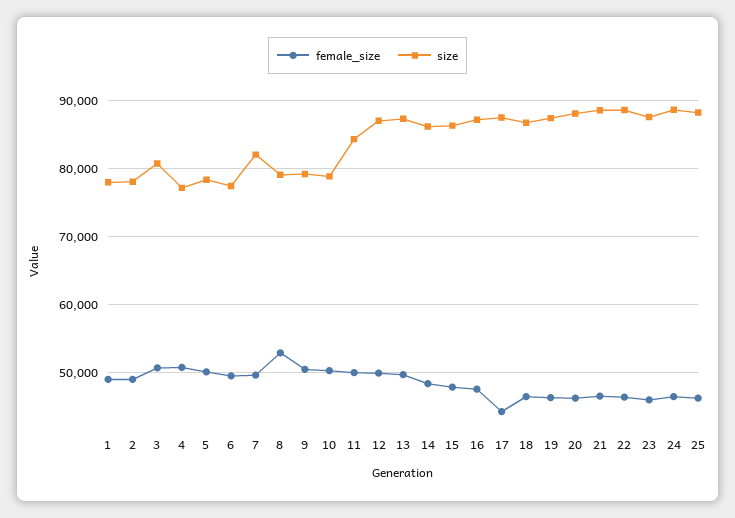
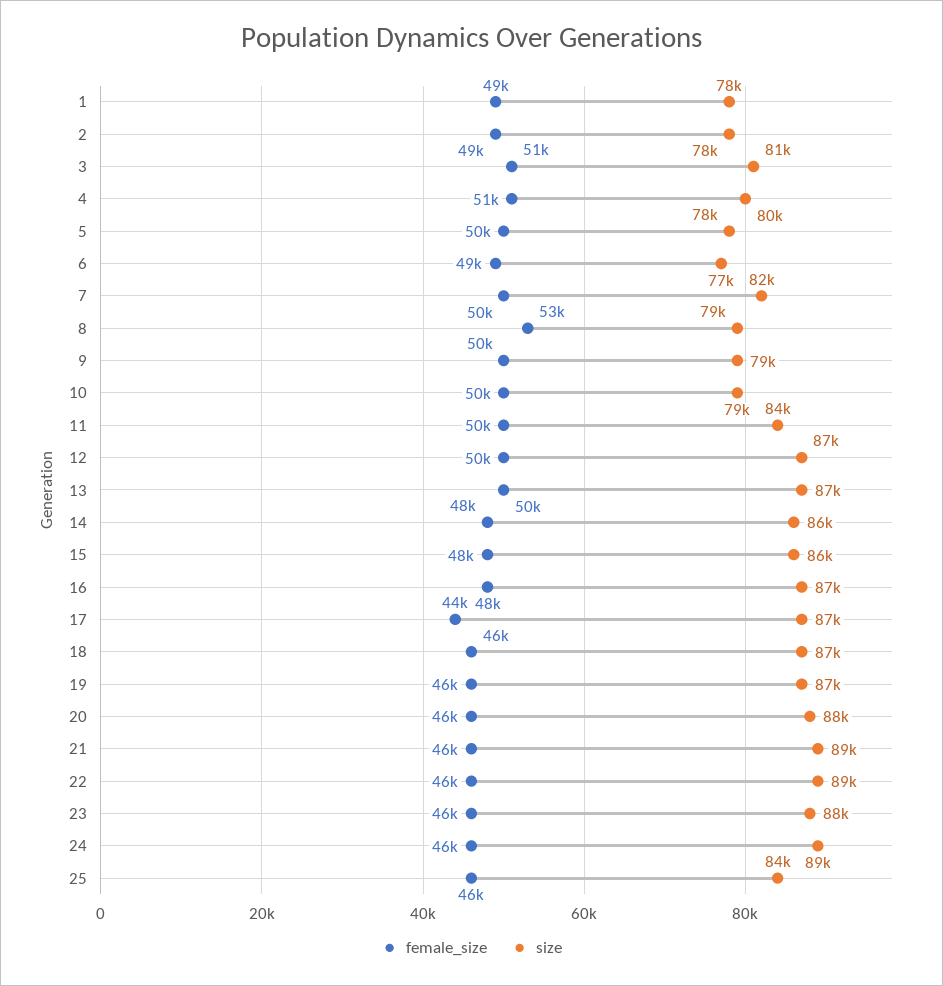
  {
    "female_size": {
      "1": 49000,
      "2": 49000,
      "3": 51000,
      "4": 51000,
      "5": 50000,
      "6": 49000,
      "7": 50000,
      "8": 53000,
      "9": 50000,
      "10": 50000,
      "11": 50000,
      "12": 50000,
      "13": 50000,
      "14": 48000,
      "15": 48000,
      "16": 48000,
      "17": 44000,
      "18": 46000,
      "19": 46000,
      "20": 46000,
      "21": 46000,
      "22": 46000,
      "23": 46000,
      "24": 46000,
      "25": 46000
    },
    "size": {
      "1": 78000,
      "2": 78000,
      "3": 81000,
-     "4": 77000,
+     "4": 80000,
      "5": 78000,
      "6": 77000,
      "7": 82000,
      "8": 79000,
      "9": 79000,
      "10": 79000,
      "11": 84000,
      "12": 87000,
      "13": 87000,
      "14": 86000,
      "15": 86000,
      "16": 87000,
      "17": 87000,
      "18": 87000,
      "19": 87000,
      "20": 88000,
      "21": 89000,
      "22": 89000,
      "23": 88000,
      "24": 89000,
-     "25": 88000
+     "25": 84000
    }
  }

